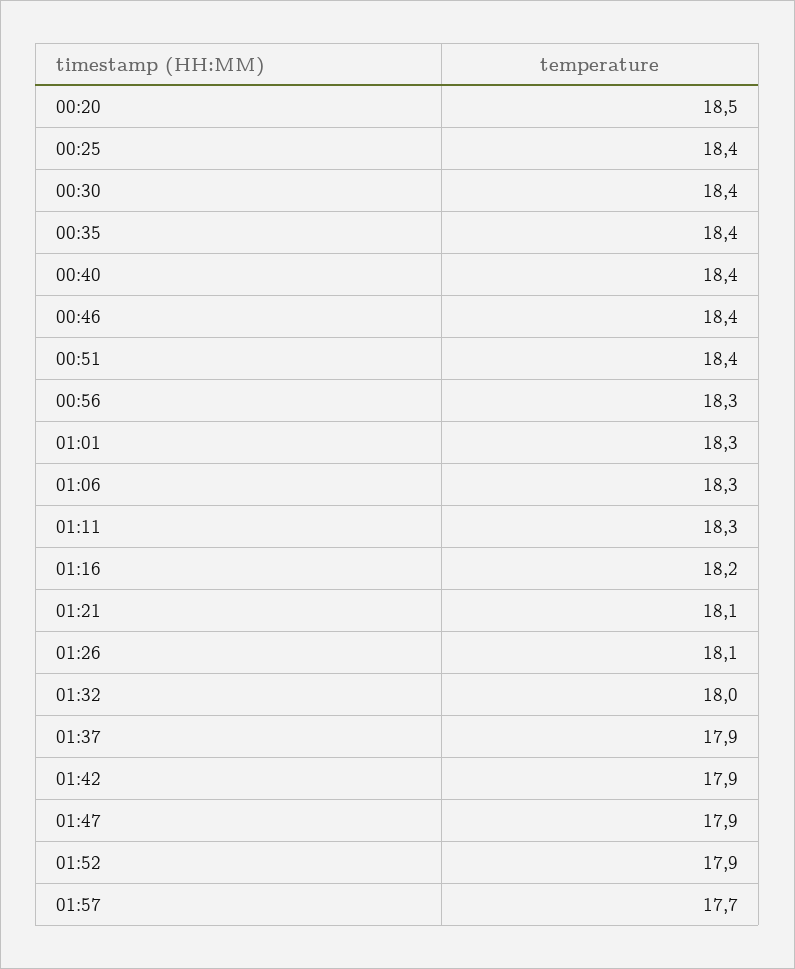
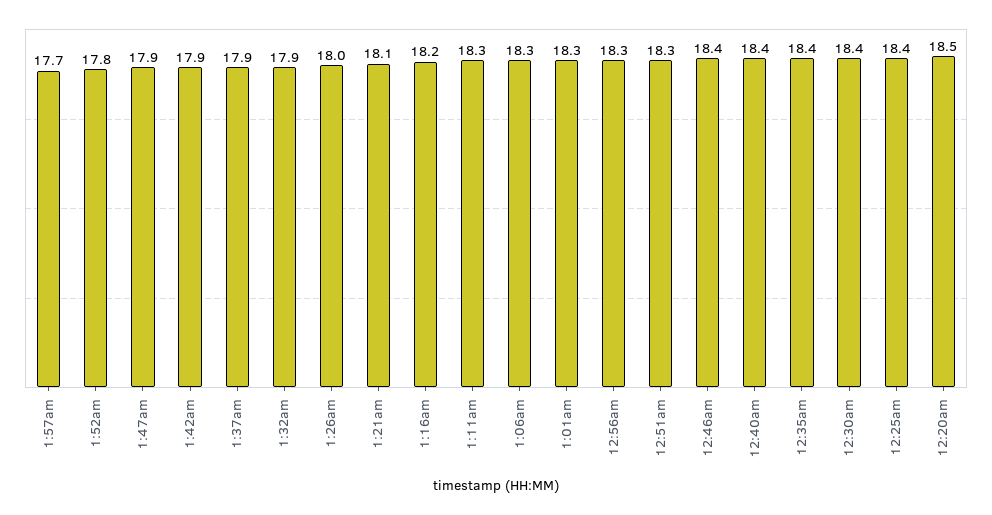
  {
    "00:20": 18.5,
    "00:25": 18.4,
    "00:30": 18.4,
    "00:35": 18.4,
    "00:40": 18.4,
    "00:46": 18.4,
-   "00:51": 18.4,
+   "00:51": 18.3,
    "00:56": 18.3,
    "01:01": 18.3,
    "01:06": 18.3,
    "01:11": 18.3,
    "01:16": 18.2,
    "01:21": 18.1,
-   "01:26": 18.1,
+   "01:26": 18,
-   "01:32": 18,
+   "01:32": 17.9,
    "01:37": 17.9,
    "01:42": 17.9,
    "01:47": 17.9,
-   "01:52": 17.9,
+   "01:52": 17.8,
    "01:57": 17.7
  }

